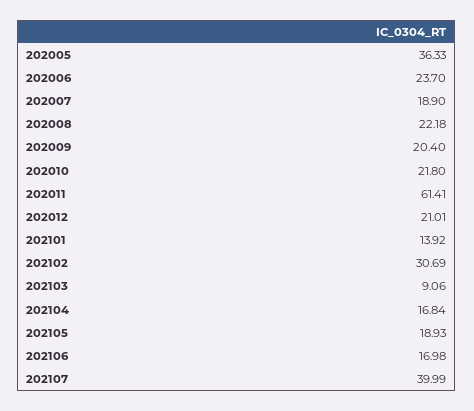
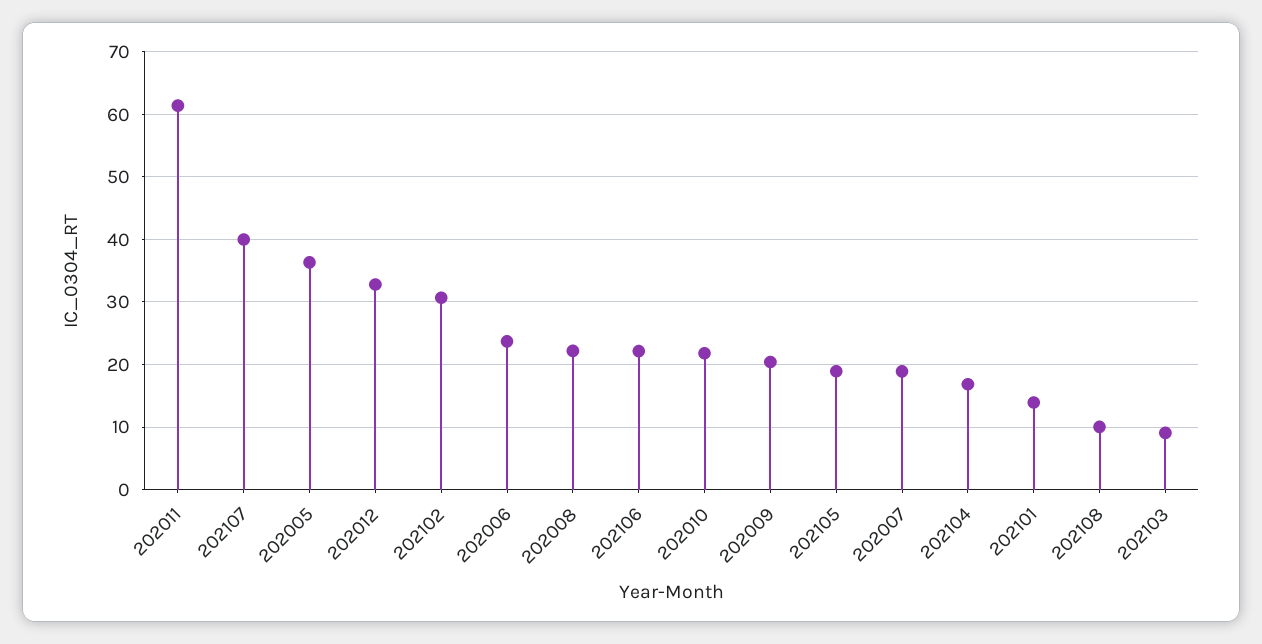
  {
    "202005": 36.33,
    "202006": 23.7,
    "202007": 18.9,
    "202008": 22.18,
    "202009": 20.4,
    "202010": 21.8,
    "202011": 61.41,
-   "202012": 21.01,
+   "202012": 33,
    "202101": 13.92,
    "202102": 30.69,
    "202103": 9.06,
    "202104": 16.84,
    "202105": 18.93,
-   "202106": 16.98,
+   "202106": 22,
-   "202107": 39.99
+   "202107": 39.99,
+   "202108": 10
  }

